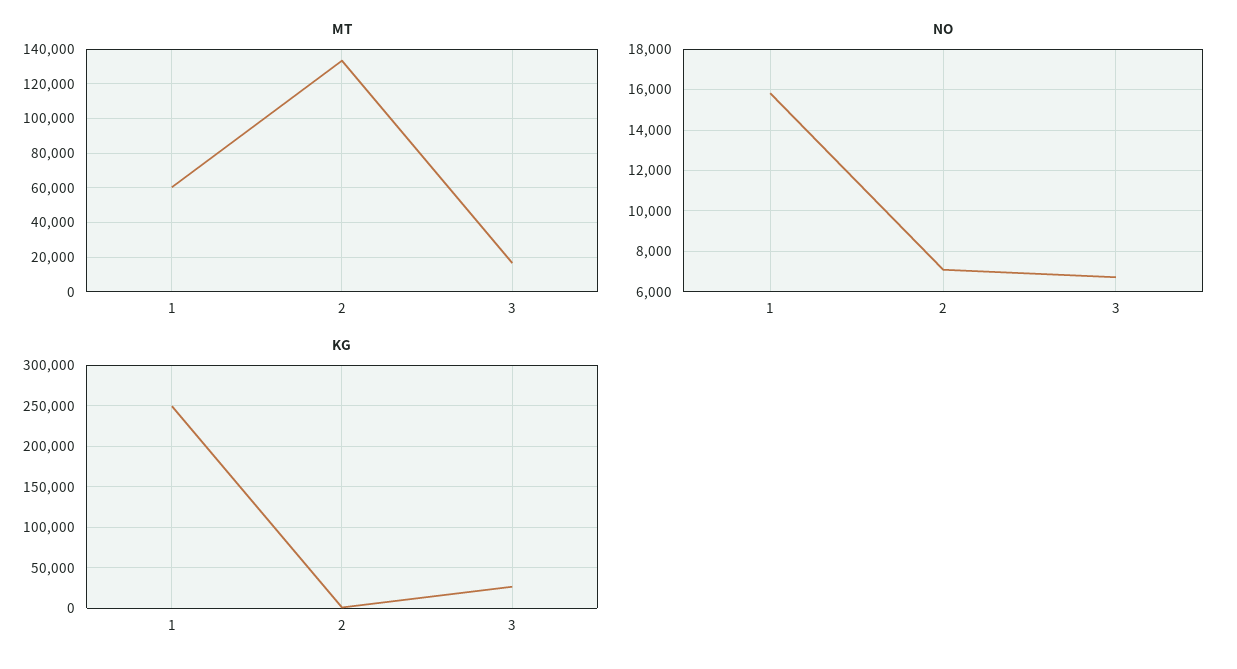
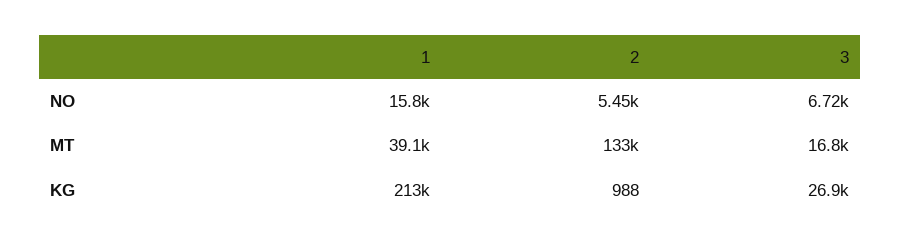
  {
    "MT": {
-     "1": 60000,
+     "1": 39100,
      "2": 133000,
      "3": 16800
    },
    "NO": {
      "1": 15800,
-     "2": 7000,
+     "2": 5450,
      "3": 6720
    },
    "KG": {
-     "1": 250000,
+     "1": 213000,
      "2": 988,
      "3": 26900
    }
  }

